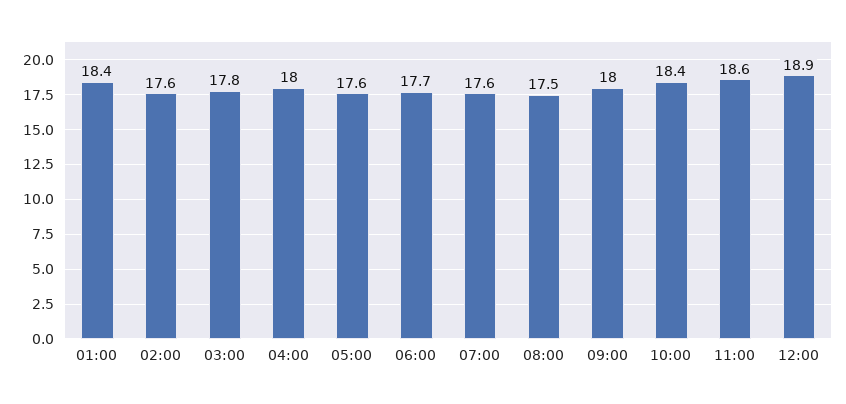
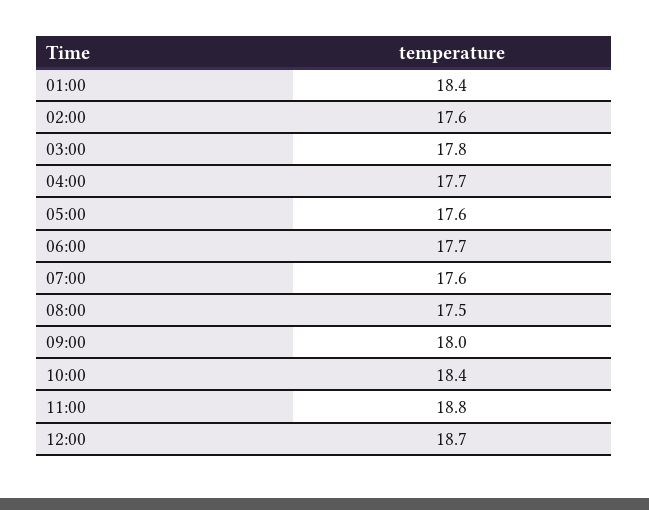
  {
    "01:00": 18.4,
    "02:00": 17.6,
    "03:00": 17.8,
-   "04:00": 18,
+   "04:00": 17.7,
    "05:00": 17.6,
    "06:00": 17.7,
    "07:00": 17.6,
    "08:00": 17.5,
    "09:00": 18,
    "10:00": 18.4,
-   "11:00": 18.6,
+   "11:00": 18.8,
-   "12:00": 18.9
+   "12:00": 18.7
  }

